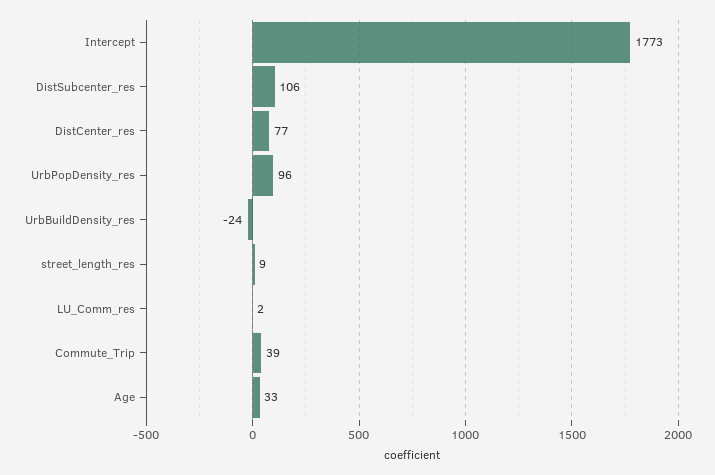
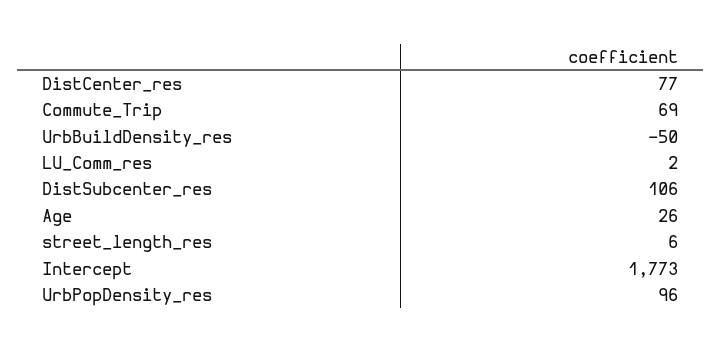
  {
    "Intercept": 1773,
    "DistSubcenter_res": 106,
    "DistCenter_res": 77,
    "UrbPopDensity_res": 96,
-   "UrbBuildDensity_res": -24,
+   "UrbBuildDensity_res": -50,
-   "street_length_res": 9,
+   "street_length_res": 6,
    "LU_Comm_res": 2,
-   "Commute_Trip": 39,
+   "Commute_Trip": 69,
-   "Age": 33
+   "Age": 26
  }

